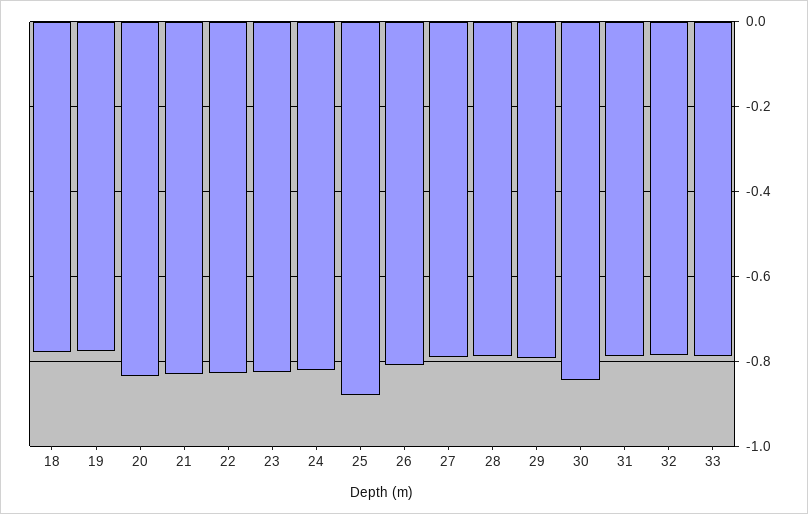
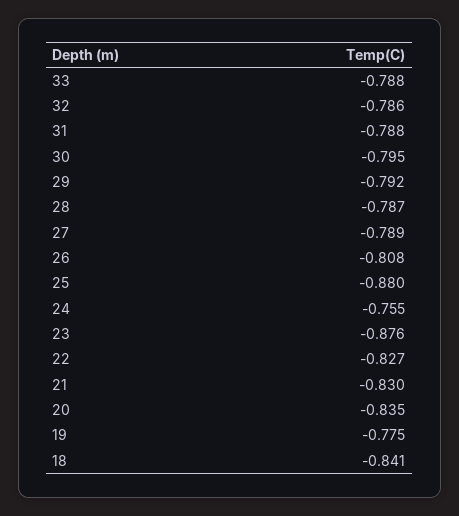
  {
-   "18": -0.78,
+   "18": -0.841,
    "19": -0.775,
    "20": -0.835,
    "21": -0.83,
    "22": -0.827,
-   "23": -0.82,
+   "23": -0.876,
-   "24": -0.82,
+   "24": -0.755,
    "25": -0.88,
    "26": -0.808,
    "27": -0.789,
    "28": -0.787,
    "29": -0.792,
-   "30": -0.84,
+   "30": -0.795,
    "31": -0.788,
    "32": -0.786,
    "33": -0.788
  }

